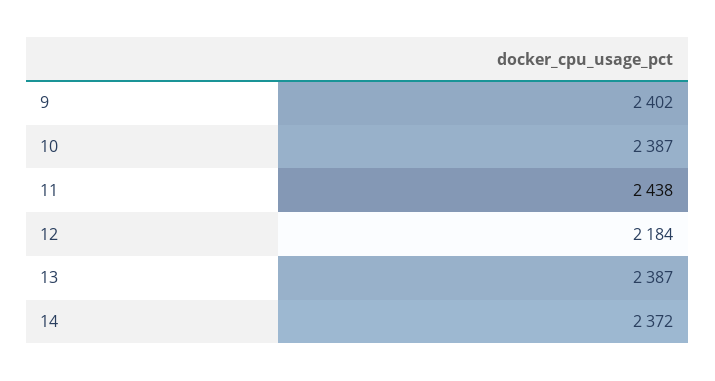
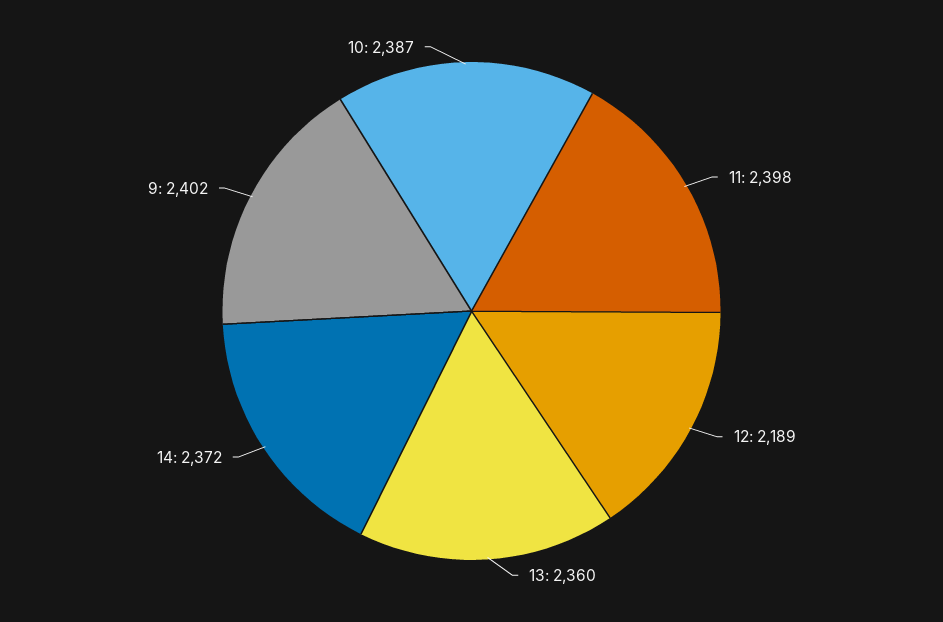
  {
    "9": 2402,
    "10": 2387,
-   "11": 2438,
+   "11": 2398,
-   "12": 2184,
+   "12": 2189,
-   "13": 2387,
+   "13": 2360,
    "14": 2372
  }

